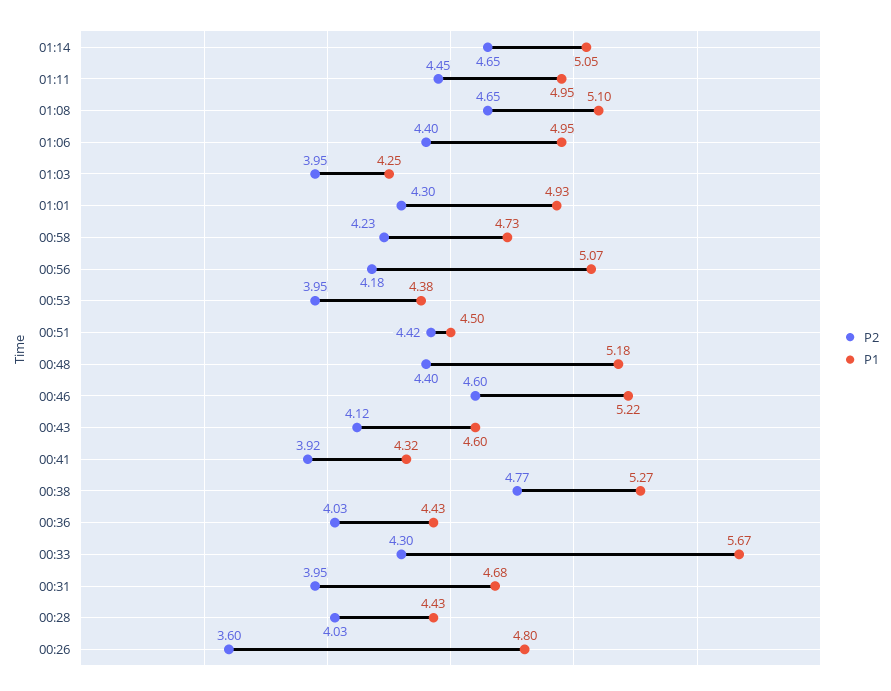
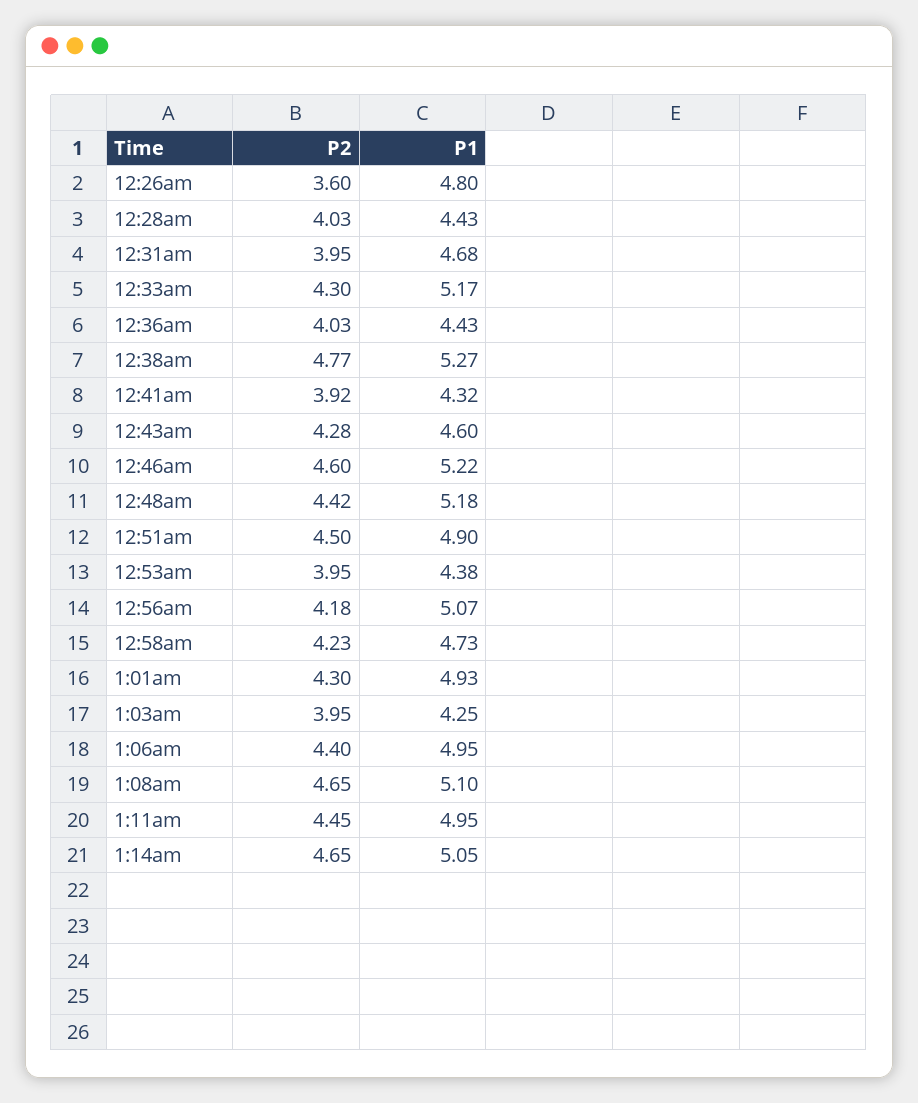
  {
    "P2": {
      "01:14": 4.65,
      "01:11": 4.45,
      "01:08": 4.65,
      "01:06": 4.4,
      "01:03": 3.95,
      "01:01": 4.3,
      "00:58": 4.23,
      "00:56": 4.18,
      "00:53": 3.95,
-     "00:51": 4.42,
+     "00:51": 4.5,
-     "00:48": 4.4,
+     "00:48": 4.42,
      "00:46": 4.6,
-     "00:43": 4.12,
+     "00:43": 4.28,
      "00:41": 3.92,
      "00:38": 4.77,
      "00:36": 4.03,
      "00:33": 4.3,
      "00:31": 3.95,
      "00:28": 4.03,
      "00:26": 3.6
    },
    "P1": {
      "01:14": 5.05,
      "01:11": 4.95,
      "01:08": 5.1,
      "01:06": 4.95,
      "01:03": 4.25,
      "01:01": 4.93,
      "00:58": 4.73,
      "00:56": 5.07,
      "00:53": 4.38,
-     "00:51": 4.5,
+     "00:51": 4.9,
      "00:48": 5.18,
      "00:46": 5.22,
      "00:43": 4.6,
      "00:41": 4.32,
      "00:38": 5.27,
      "00:36": 4.43,
-     "00:33": 5.67,
+     "00:33": 5.17,
      "00:31": 4.68,
      "00:28": 4.43,
      "00:26": 4.8
    }
  }

